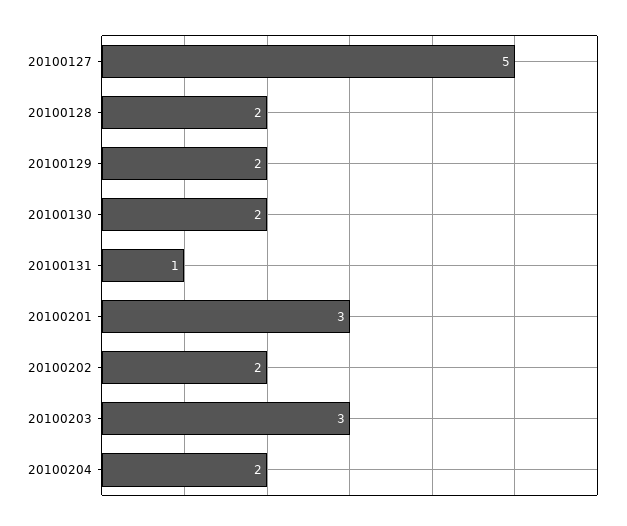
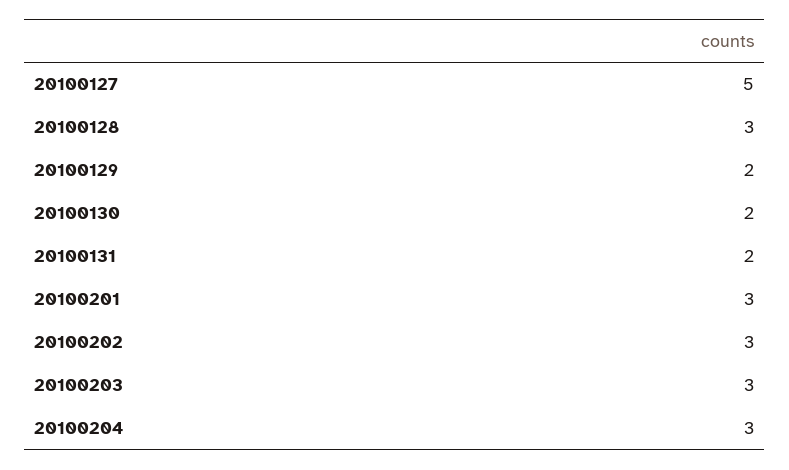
  {
    "20100127": 5,
-   "20100128": 2,
+   "20100128": 3,
    "20100129": 2,
    "20100130": 2,
-   "20100131": 1,
+   "20100131": 2,
    "20100201": 3,
-   "20100202": 2,
+   "20100202": 3,
    "20100203": 3,
-   "20100204": 2
+   "20100204": 3
  }

